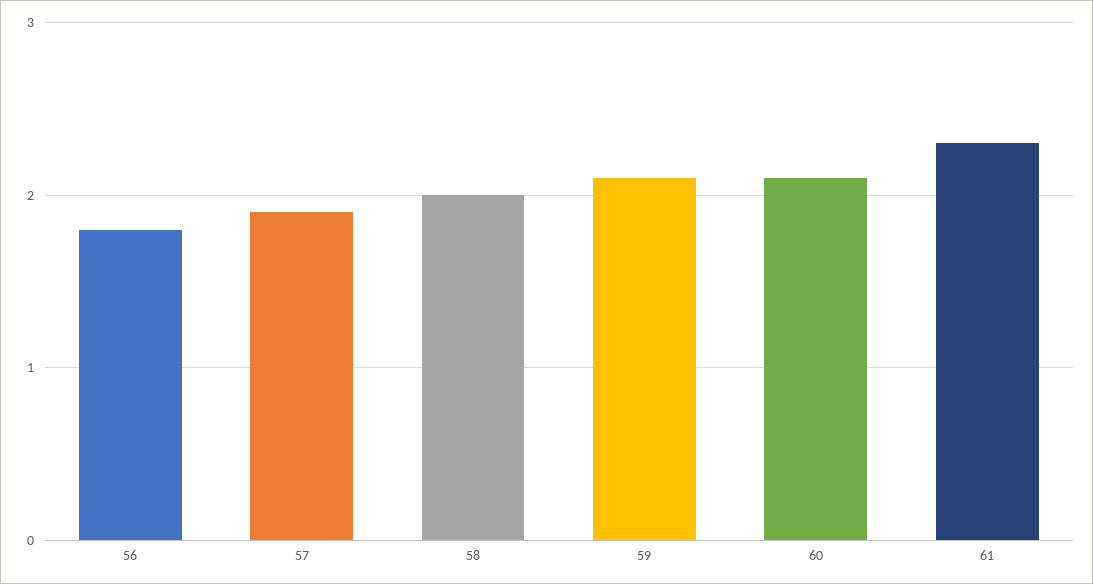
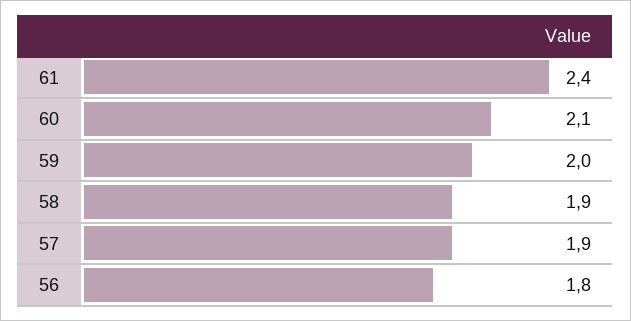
  {
    "56": 1.8,
    "57": 1.9,
-   "58": 2,
+   "58": 1.9,
-   "59": 2.1,
+   "59": 2,
    "60": 2.1,
-   "61": 2.3
+   "61": 2.4
  }

